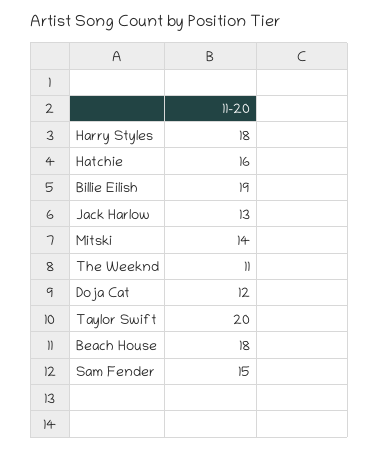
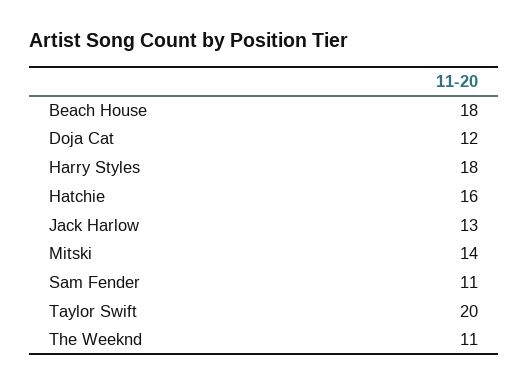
  {
    "Harry Styles": 18,
    "Hatchie": 16,
-   "Billie Eilish": 19,
    "Jack Harlow": 13,
    "Mitski": 14,
    "The Weeknd": 11,
    "Doja Cat": 12,
    "Taylor Swift": 20,
    "Beach House": 18,
-   "Sam Fender": 15
+   "Sam Fender": 11
  }

